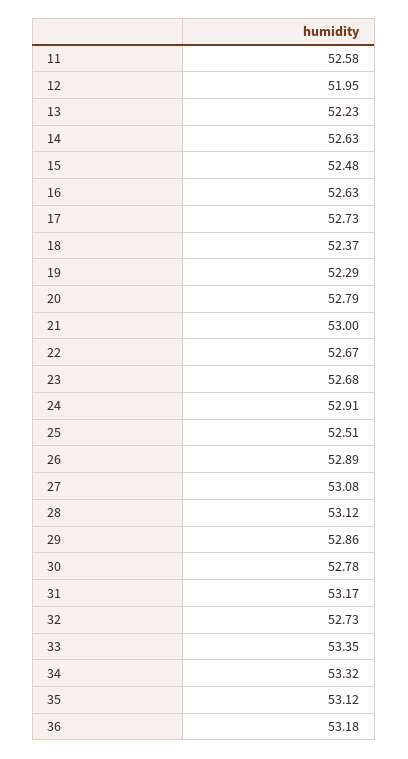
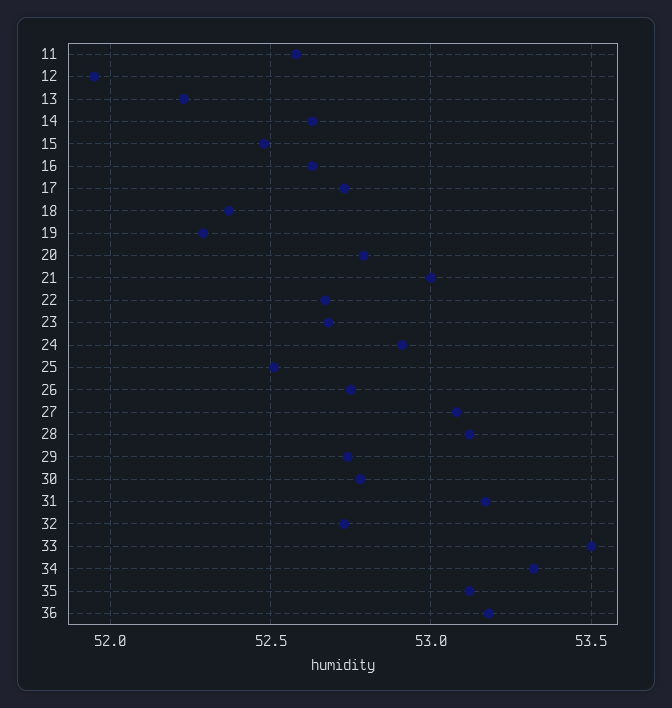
  {
    "11": 52.58,
    "12": 51.95,
    "13": 52.23,
    "14": 52.63,
    "15": 52.48,
    "16": 52.63,
    "17": 52.73,
    "18": 52.37,
    "19": 52.29,
    "20": 52.79,
    "21": 53,
    "22": 52.67,
    "23": 52.68,
    "24": 52.91,
    "25": 52.51,
-   "26": 52.89,
+   "26": 52.75,
    "27": 53.08,
    "28": 53.12,
-   "29": 52.86,
+   "29": 52.75,
    "30": 52.78,
    "31": 53.17,
    "32": 52.73,
-   "33": 53.35,
+   "33": 53.5,
    "34": 53.32,
    "35": 53.12,
    "36": 53.18
  }

